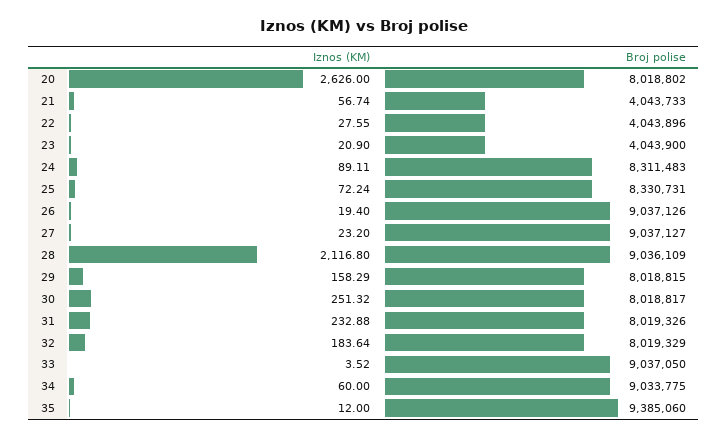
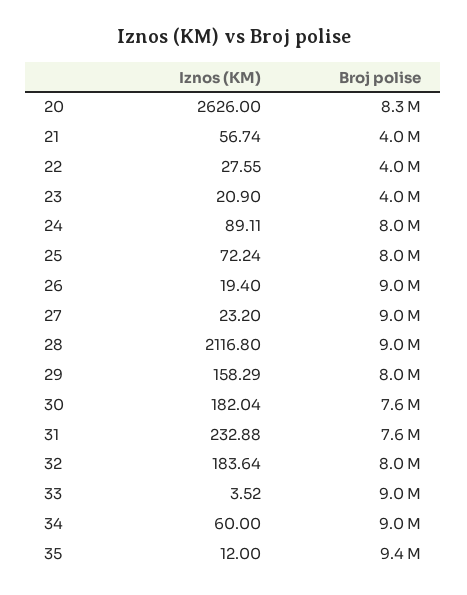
  {
    "Iznos (KM)": {
      "20": 2626,
      "21": 56.74,
      "22": 27.55,
      "23": 20.9,
      "24": 89.11,
      "25": 72.24,
      "26": 19.4,
      "27": 23.2,
      "28": 2116.8,
      "29": 158.29,
-     "30": 251.32,
+     "30": 182.04,
      "31": 232.88,
      "32": 183.64,
      "33": 3.52,
      "34": 60,
      "35": 12
    },
    "Broj polise": {
-     "20": 8018802,
+     "20": 8300000,
      "21": 4043733,
      "22": 4043896,
      "23": 4043900,
-     "24": 8311483,
+     "24": 8000000,
-     "25": 8330731,
+     "25": 8000000,
      "26": 9037126,
      "27": 9037127,
      "28": 9036109,
      "29": 8018815,
-     "30": 8018817,
+     "30": 7600000,
-     "31": 8019326,
+     "31": 7600000,
      "32": 8019329,
      "33": 9037050,
      "34": 9033775,
      "35": 9385060
    }
  }

